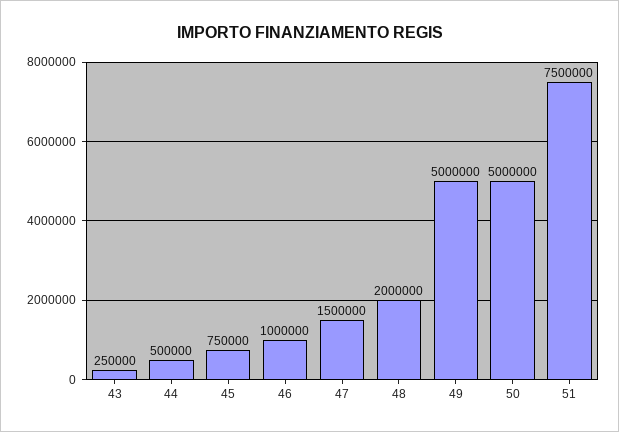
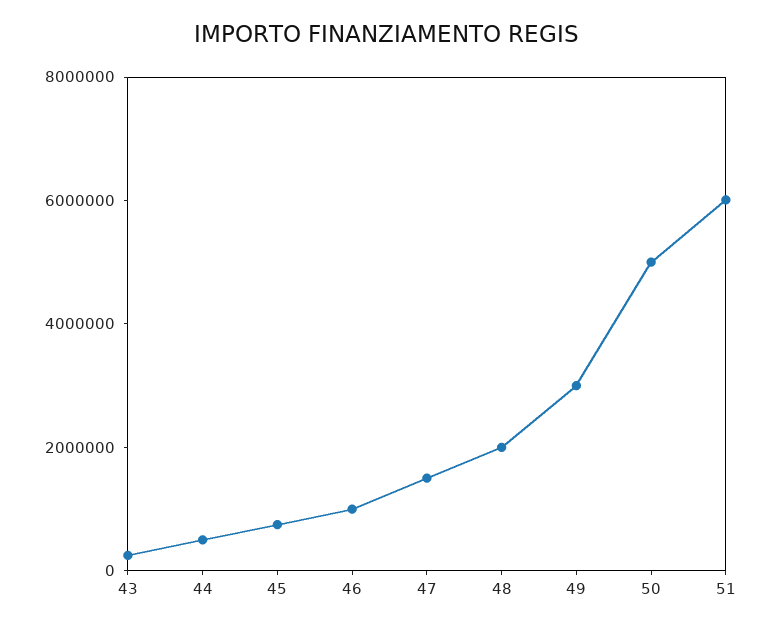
  {
    "43": 250000,
    "44": 500000,
    "45": 750000,
    "46": 1000000,
    "47": 1500000,
    "48": 2000000,
-   "49": 5000000,
+   "49": 3000000,
    "50": 5000000,
-   "51": 7500000
+   "51": 6000000
  }

